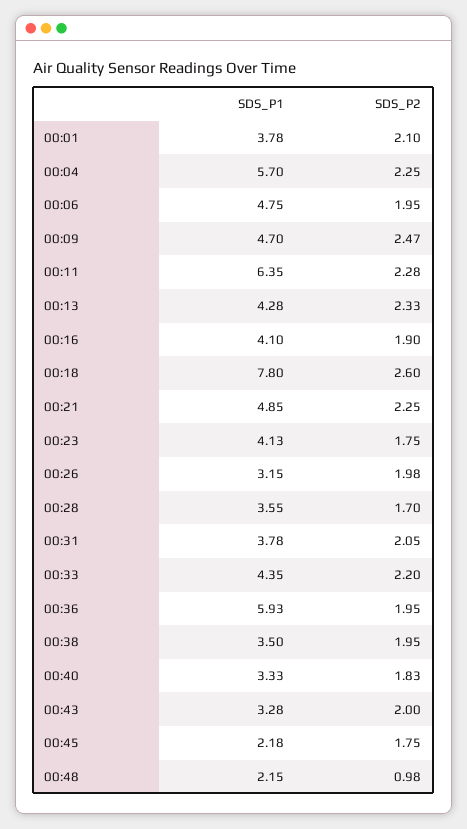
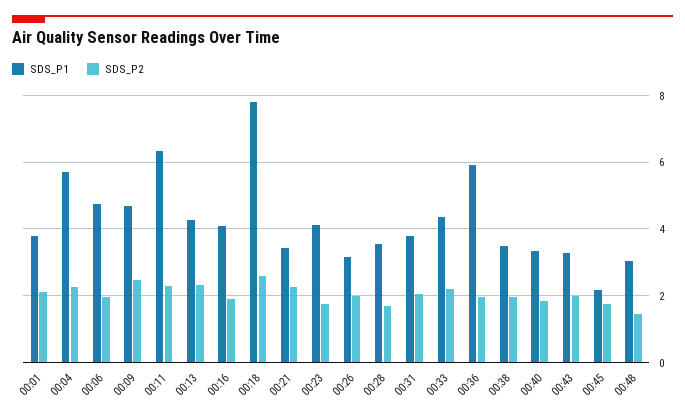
  {
    "SDS_P1": {
      "00:01": 3.78,
      "00:04": 5.7,
      "00:06": 4.75,
      "00:09": 4.7,
      "00:11": 6.35,
      "00:13": 4.28,
      "00:16": 4.1,
      "00:18": 7.8,
-     "00:21": 4.85,
+     "00:21": 3.4,
      "00:23": 4.13,
      "00:26": 3.15,
      "00:28": 3.55,
      "00:31": 3.78,
      "00:33": 4.35,
      "00:36": 5.93,
      "00:38": 3.5,
      "00:40": 3.33,
      "00:43": 3.28,
      "00:45": 2.18,
-     "00:48": 2.15
+     "00:48": 3
    },
    "SDS_P2": {
      "00:01": 2.1,
      "00:04": 2.25,
      "00:06": 1.95,
      "00:09": 2.47,
      "00:11": 2.28,
      "00:13": 2.33,
      "00:16": 1.9,
      "00:18": 2.6,
      "00:21": 2.25,
      "00:23": 1.75,
      "00:26": 1.98,
      "00:28": 1.7,
      "00:31": 2.05,
      "00:33": 2.2,
      "00:36": 1.95,
      "00:38": 1.95,
      "00:40": 1.83,
      "00:43": 2,
      "00:45": 1.75,
-     "00:48": 0.98
+     "00:48": 1.4
    }
  }

